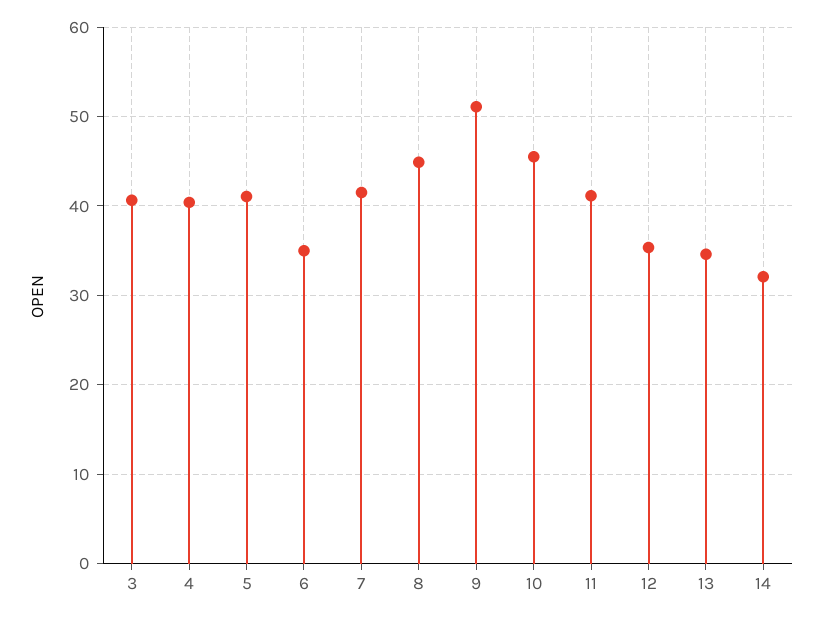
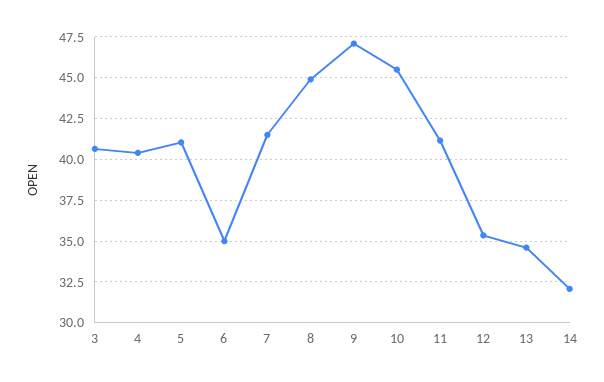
  {
    "3": 40.5,
    "4": 40.5,
    "5": 41,
    "6": 35,
    "7": 41.5,
    "8": 45,
-   "9": 51,
+   "9": 47,
    "10": 45.5,
    "11": 41,
    "12": 35.5,
    "13": 34.5,
    "14": 32
  }

